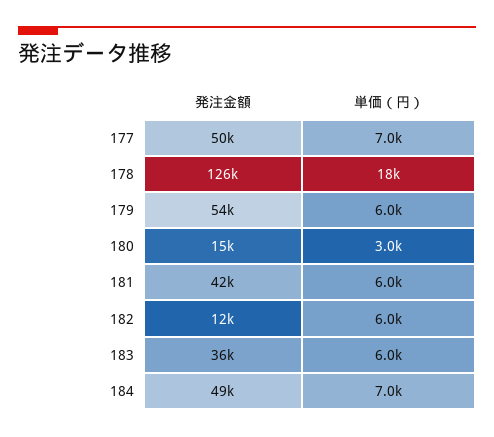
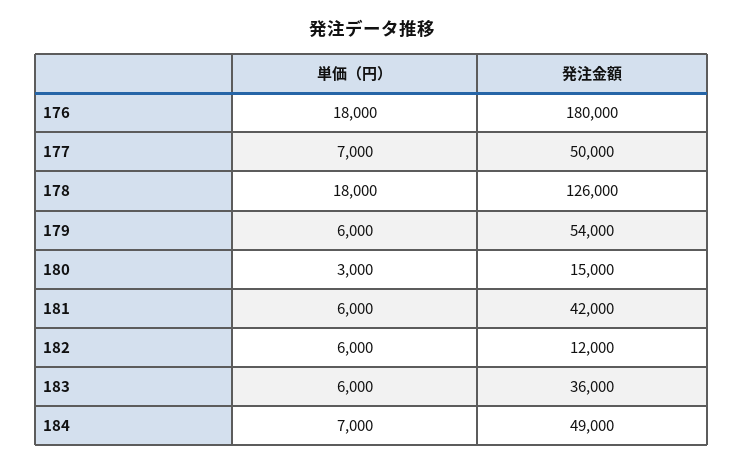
  {
    "発注金額": {
      "177": 50000,
      "178": 126000,
      "179": 54000,
      "180": 15000,
      "181": 42000,
      "182": 12000,
      "183": 36000,
-     "184": 49000
+     "184": 49000,
+     "176": 180000
    },
    "単価（円）": {
      "177": 7000,
      "178": 18000,
      "179": 6000,
      "180": 3000,
      "181": 6000,
      "182": 6000,
      "183": 6000,
-     "184": 7000
+     "184": 7000,
+     "176": 18000
    }
  }

